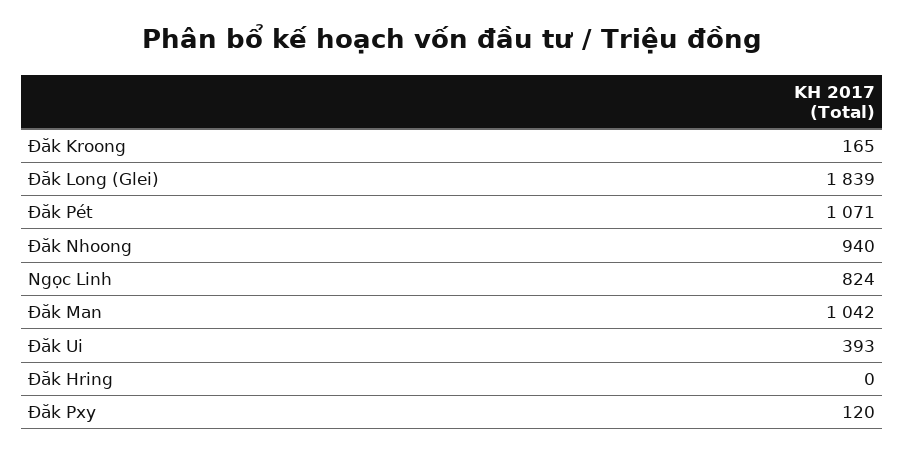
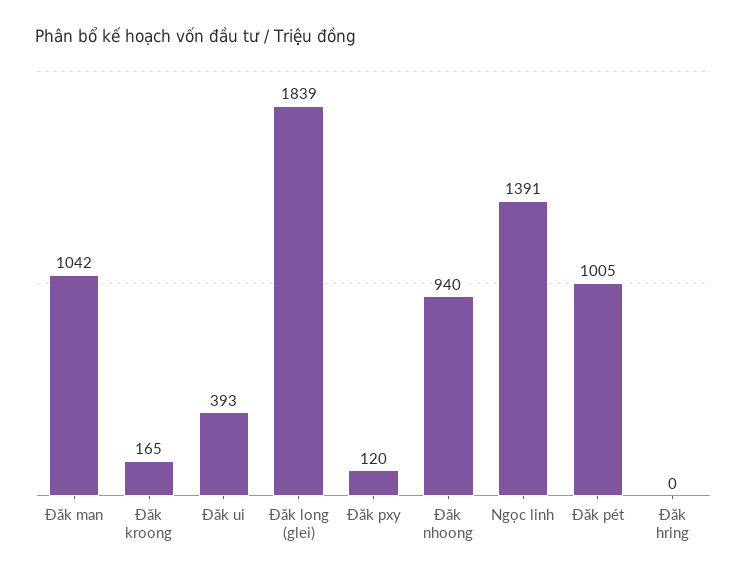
  {
    "Đăk Kroong": 165,
    "Đăk Long (Glei)": 1839,
-   "Đăk Pét": 1071,
+   "Đăk Pét": 1005,
    "Đăk Nhoong": 940,
-   "Ngọc Linh": 824,
+   "Ngọc Linh": 1391,
    "Đăk Man": 1042,
    "Đăk Ui": 393,
    "Đăk Hring": 0,
    "Đăk Pxy": 120
  }

